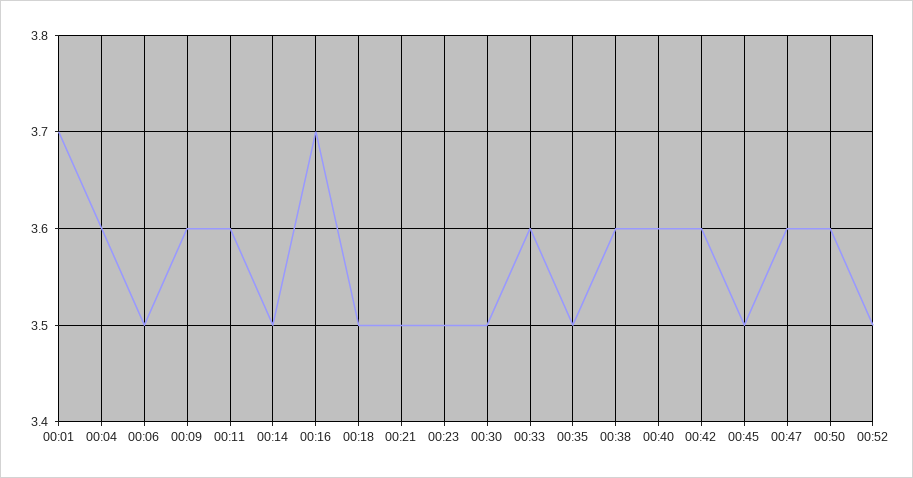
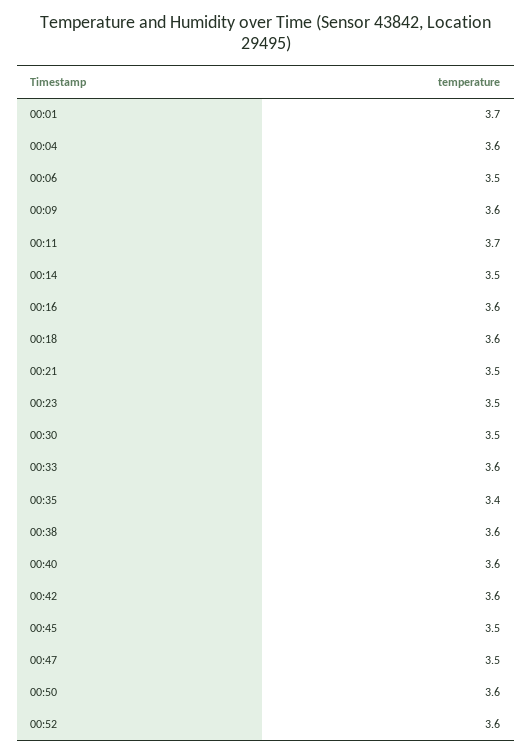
  {
    "00:01": 3.7,
    "00:04": 3.6,
    "00:06": 3.5,
    "00:09": 3.6,
-   "00:11": 3.6,
+   "00:11": 3.7,
    "00:14": 3.5,
-   "00:16": 3.7,
+   "00:16": 3.6,
-   "00:18": 3.5,
+   "00:18": 3.6,
    "00:21": 3.5,
    "00:23": 3.5,
    "00:30": 3.5,
    "00:33": 3.6,
-   "00:35": 3.5,
+   "00:35": 3.4,
    "00:38": 3.6,
    "00:40": 3.6,
    "00:42": 3.6,
    "00:45": 3.5,
-   "00:47": 3.6,
+   "00:47": 3.5,
    "00:50": 3.6,
-   "00:52": 3.5
+   "00:52": 3.6
  }

